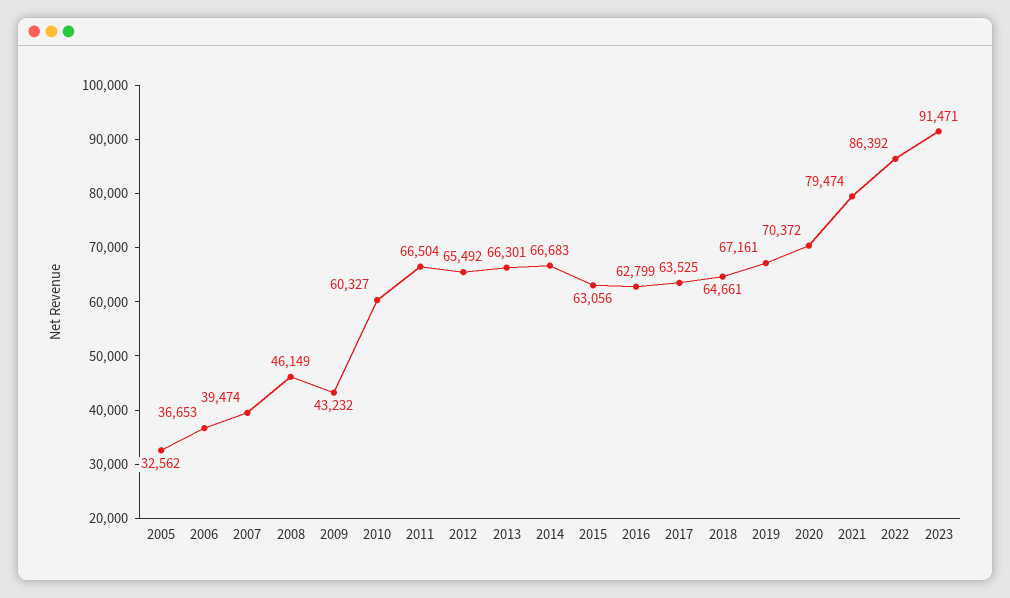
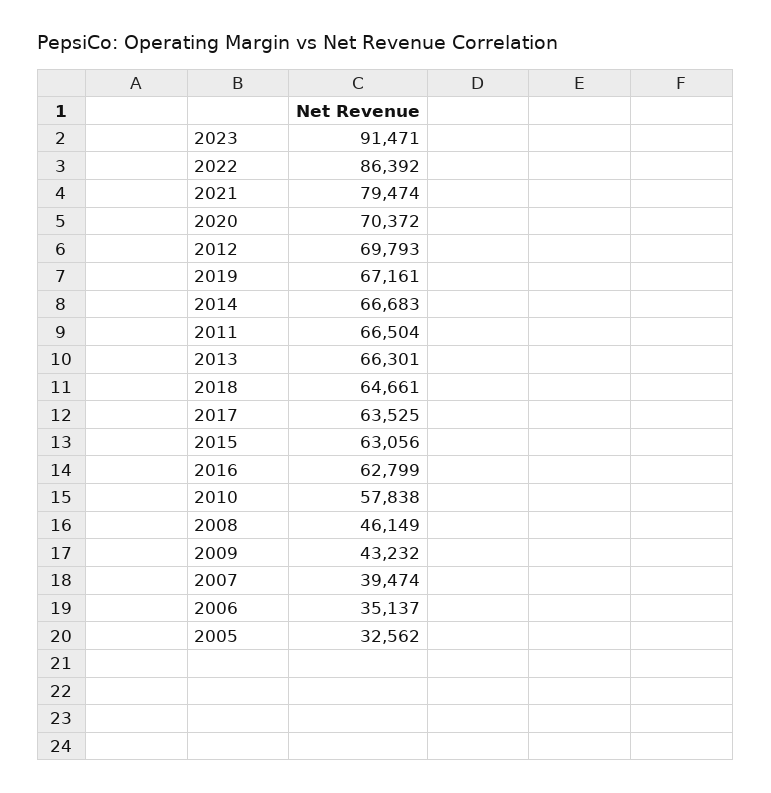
  {
    "2005": 32562,
-   "2006": 36653,
+   "2006": 35137,
    "2007": 39474,
    "2008": 46149,
    "2009": 43232,
-   "2010": 60327,
+   "2010": 57838,
    "2011": 66504,
-   "2012": 65492,
+   "2012": 69793,
    "2013": 66301,
    "2014": 66683,
    "2015": 63056,
    "2016": 62799,
    "2017": 63525,
    "2018": 64661,
    "2019": 67161,
    "2020": 70372,
    "2021": 79474,
    "2022": 86392,
    "2023": 91471
  }

